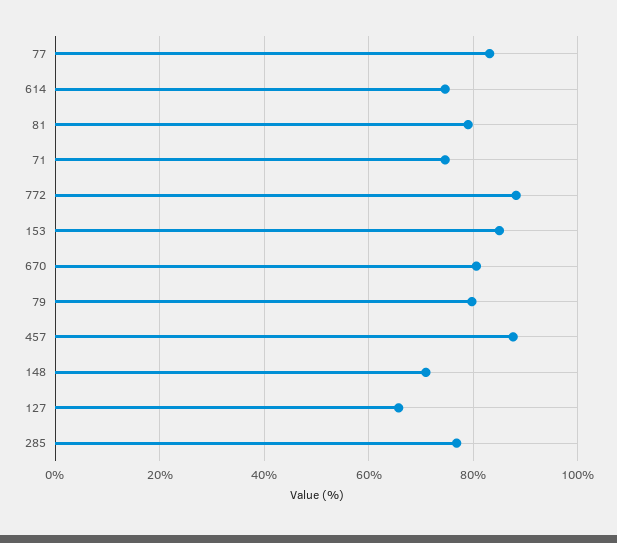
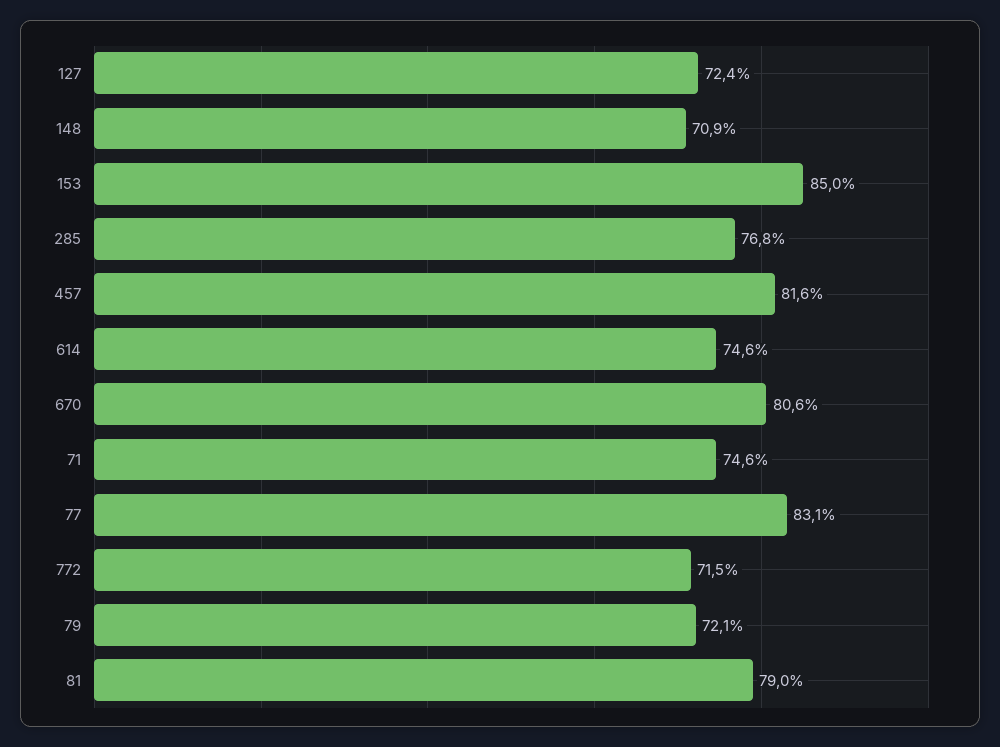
  {
    "77": 83.1,
    "614": 74.6,
    "81": 79,
    "71": 74.6,
-   "772": 88,
+   "772": 71.5,
    "153": 85,
    "670": 80.6,
-   "79": 80,
+   "79": 72.1,
-   "457": 88,
+   "457": 81.6,
    "148": 70.9,
-   "127": 66,
+   "127": 72.4,
    "285": 76.8
  }

